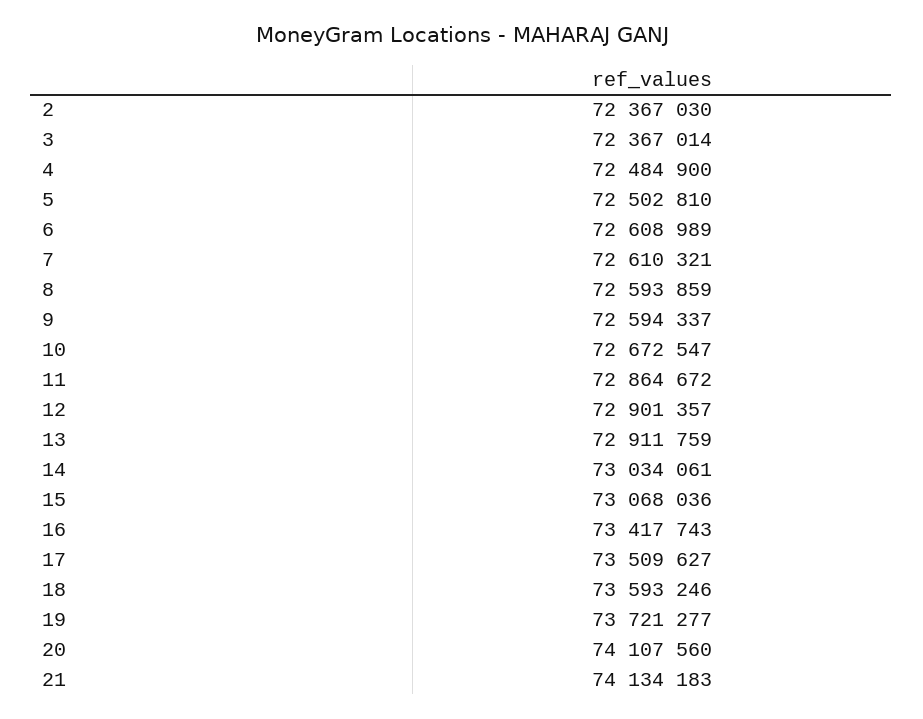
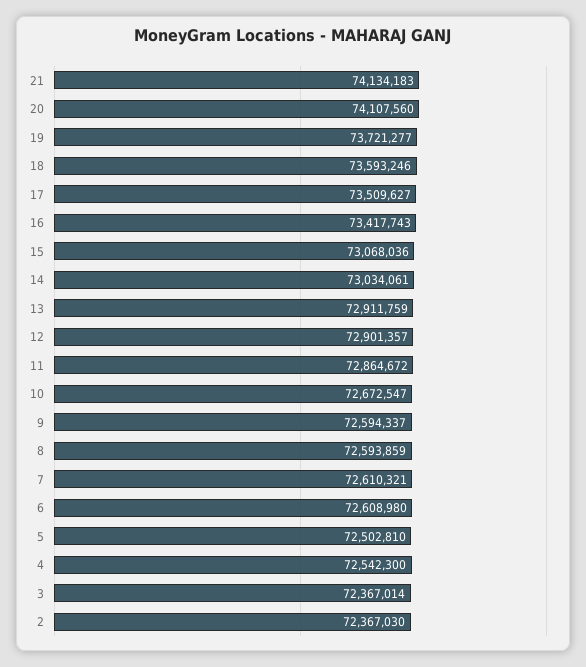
  {
    "2": 72367030,
    "3": 72367014,
-   "4": 72484900,
+   "4": 72542300,
    "5": 72502810,
-   "6": 72608989,
+   "6": 72608980,
    "7": 72610321,
    "8": 72593859,
    "9": 72594337,
    "10": 72672547,
    "11": 72864672,
    "12": 72901357,
    "13": 72911759,
    "14": 73034061,
    "15": 73068036,
    "16": 73417743,
    "17": 73509627,
    "18": 73593246,
    "19": 73721277,
    "20": 74107560,
    "21": 74134183
  }

